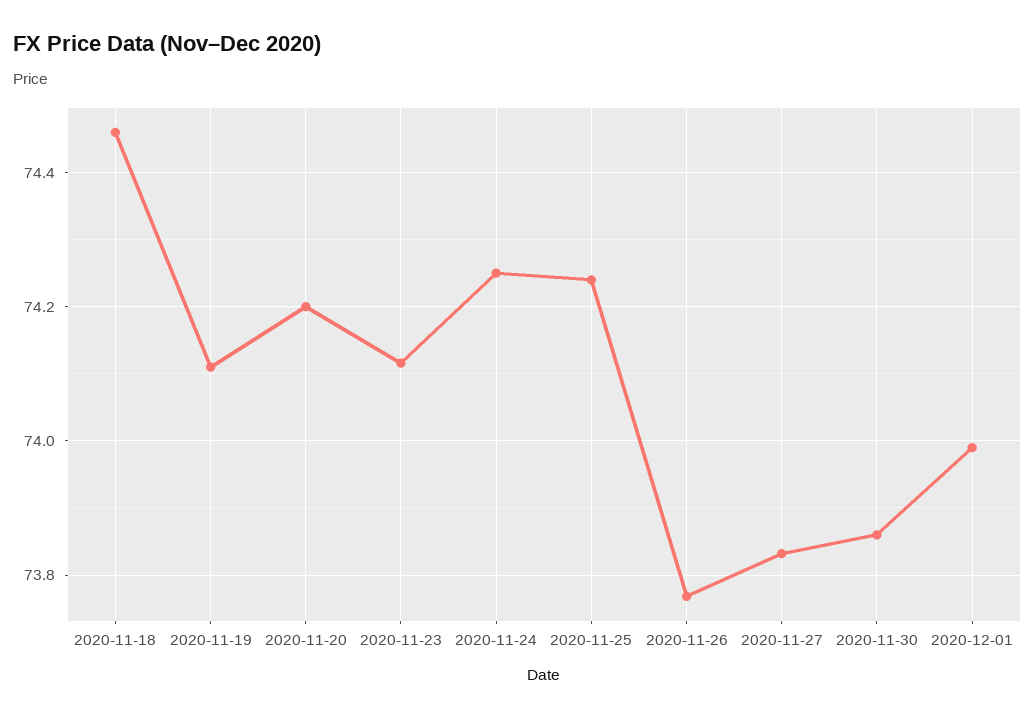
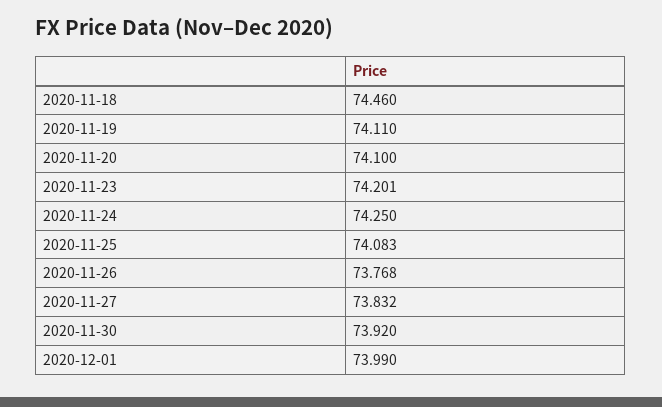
  {
    "2020-11-18": 74.46,
    "2020-11-19": 74.11,
-   "2020-11-20": 74.2,
+   "2020-11-20": 74.1,
-   "2020-11-23": 74.12,
+   "2020-11-23": 74.201,
    "2020-11-24": 74.25,
-   "2020-11-25": 74.24,
+   "2020-11-25": 74.083,
    "2020-11-26": 73.768,
    "2020-11-27": 73.832,
-   "2020-11-30": 73.86,
+   "2020-11-30": 73.92,
    "2020-12-01": 73.99
  }

